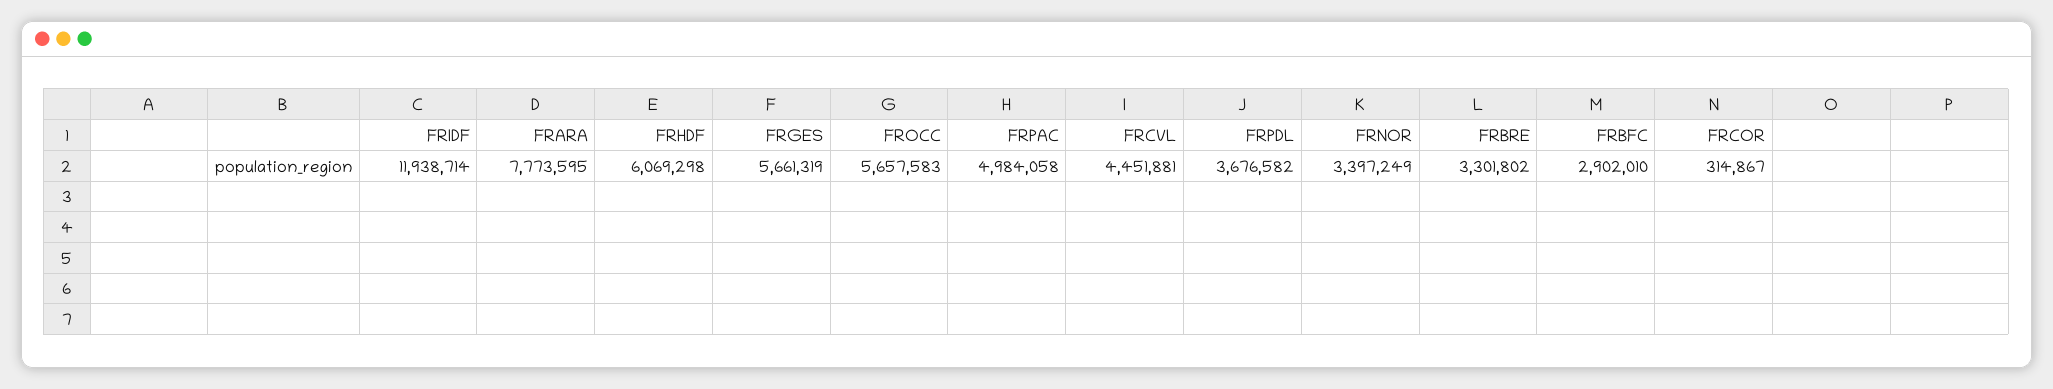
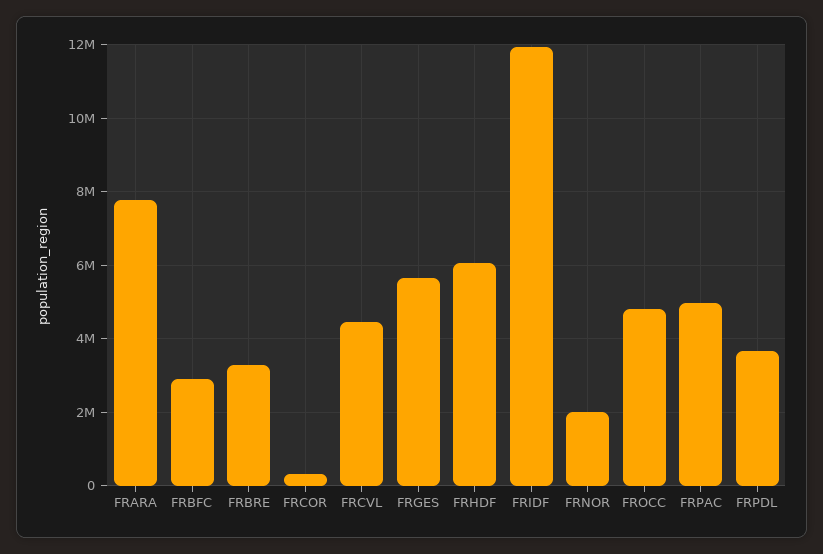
  {
    "FRIDF": 11938714,
    "FRARA": 7773595,
    "FRHDF": 6069298,
    "FRGES": 5661319,
-   "FROCC": 5657583,
+   "FROCC": 4800000,
    "FRPAC": 4984058,
    "FRCVL": 4451881,
    "FRPDL": 3676582,
-   "FRNOR": 3397249,
+   "FRNOR": 2000000,
    "FRBRE": 3301802,
    "FRBFC": 2902010,
    "FRCOR": 314867
  }

